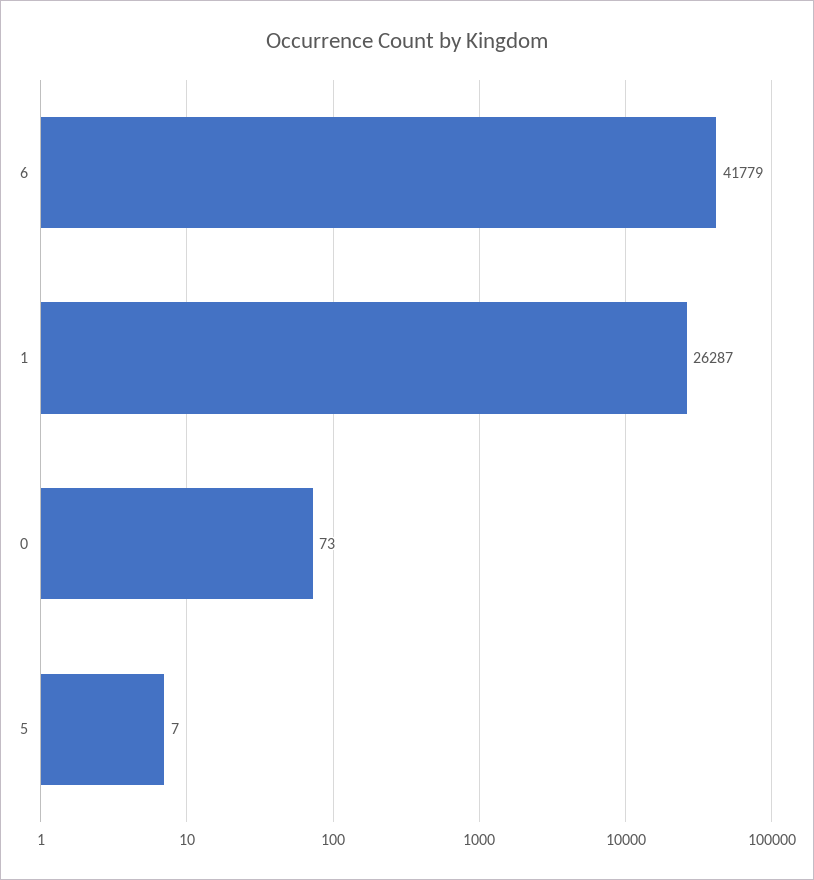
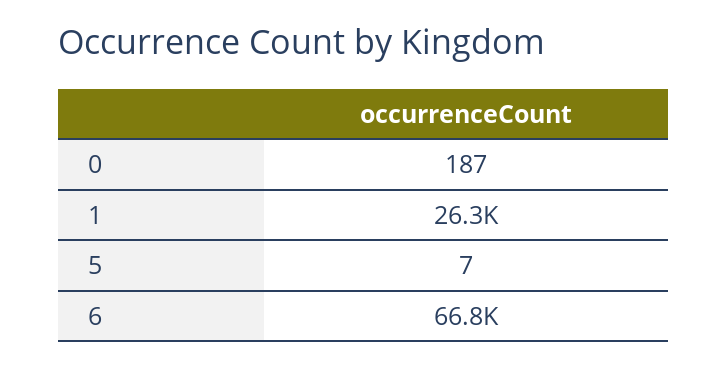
  {
-   "6": 41779,
+   "6": 66800,
    "1": 26287,
-   "0": 73,
+   "0": 187,
    "5": 7
  }

